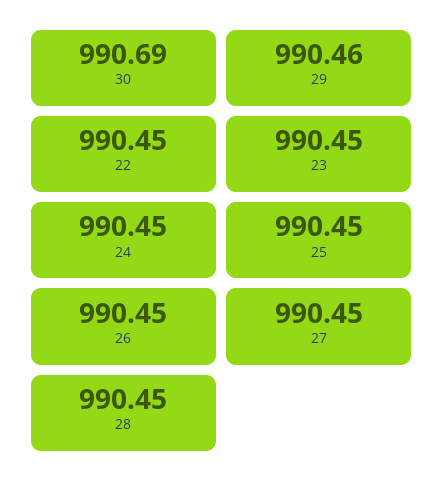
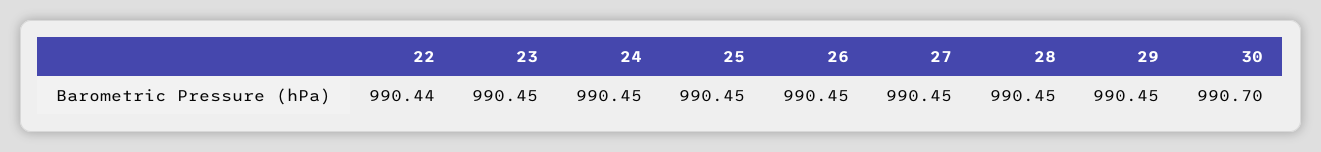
  {
-   "30": 990.69,
+   "30": 990.7,
-   "29": 990.46,
+   "29": 990.45,
-   "22": 990.45,
+   "22": 990.44,
    "23": 990.45,
    "24": 990.45,
    "25": 990.45,
    "26": 990.45,
    "27": 990.45,
    "28": 990.45
  }

